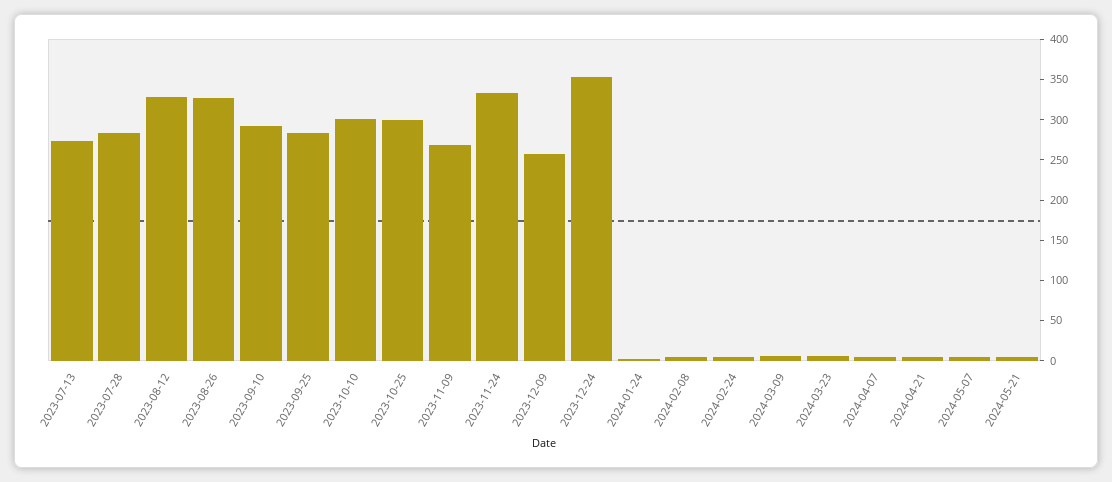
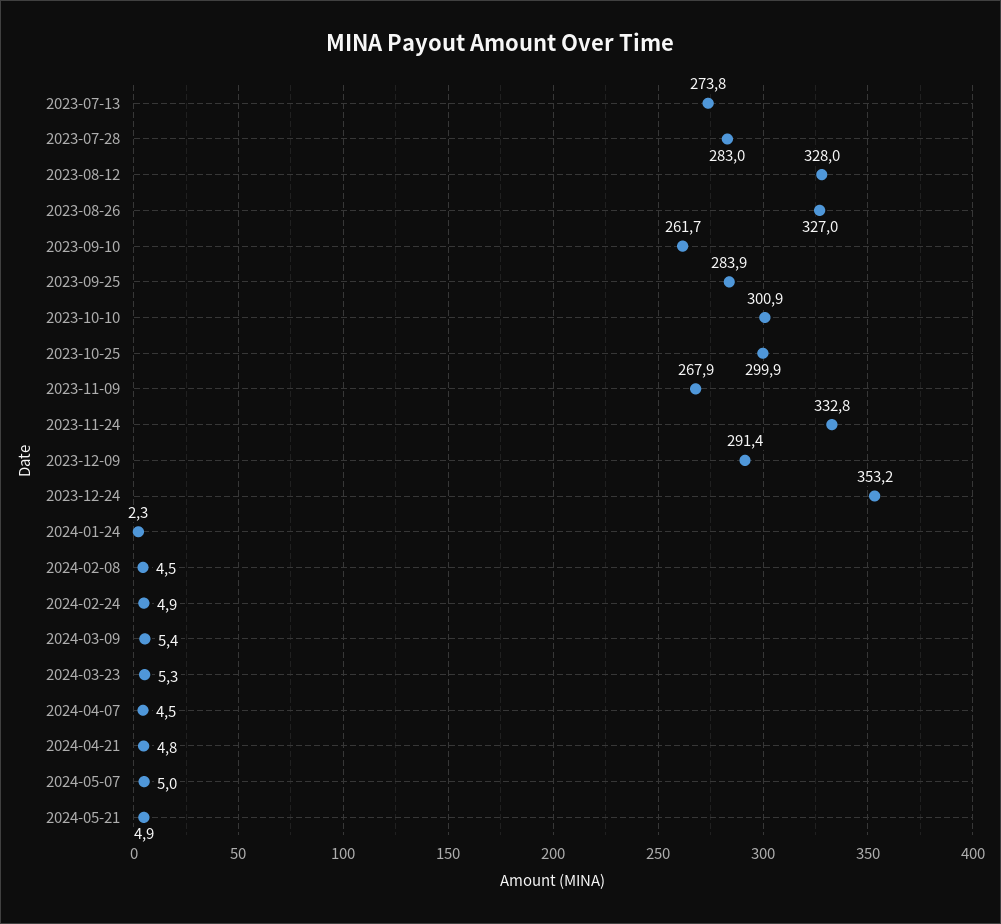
  {
    "2023-07-13": 273.8,
    "2023-07-28": 283,
    "2023-08-12": 328,
    "2023-08-26": 327,
-   "2023-09-10": 290,
+   "2023-09-10": 261.7,
    "2023-09-25": 283.9,
    "2023-10-10": 300.9,
    "2023-10-25": 299.9,
    "2023-11-09": 267.9,
    "2023-11-24": 332.8,
-   "2023-12-09": 260,
+   "2023-12-09": 291.4,
    "2023-12-24": 353.2,
    "2024-01-24": 2.3,
    "2024-02-08": 4.5,
    "2024-02-24": 4.9,
    "2024-03-09": 5.4,
    "2024-03-23": 5.3,
    "2024-04-07": 4.5,
    "2024-04-21": 4.8,
    "2024-05-07": 5,
    "2024-05-21": 4.9
  }

